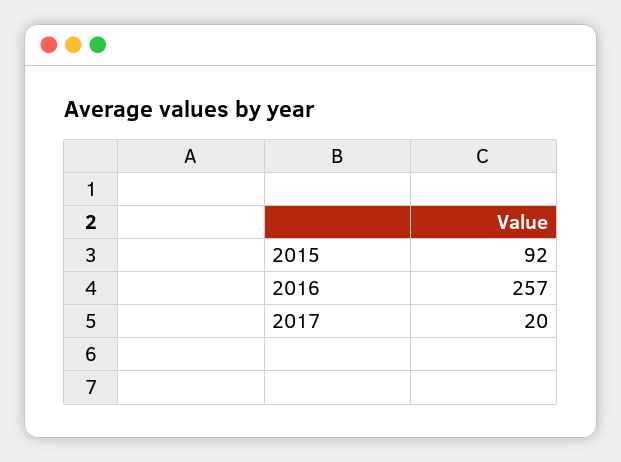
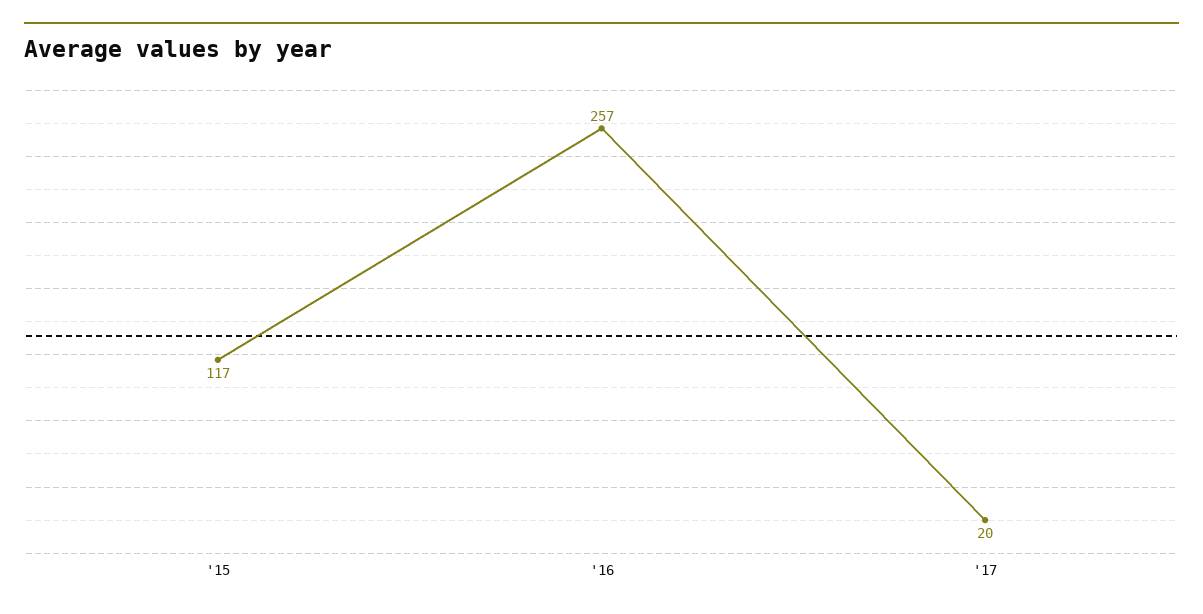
  {
-   "2015": 92,
+   "2015": 117,
    "2016": 257,
    "2017": 20
  }

